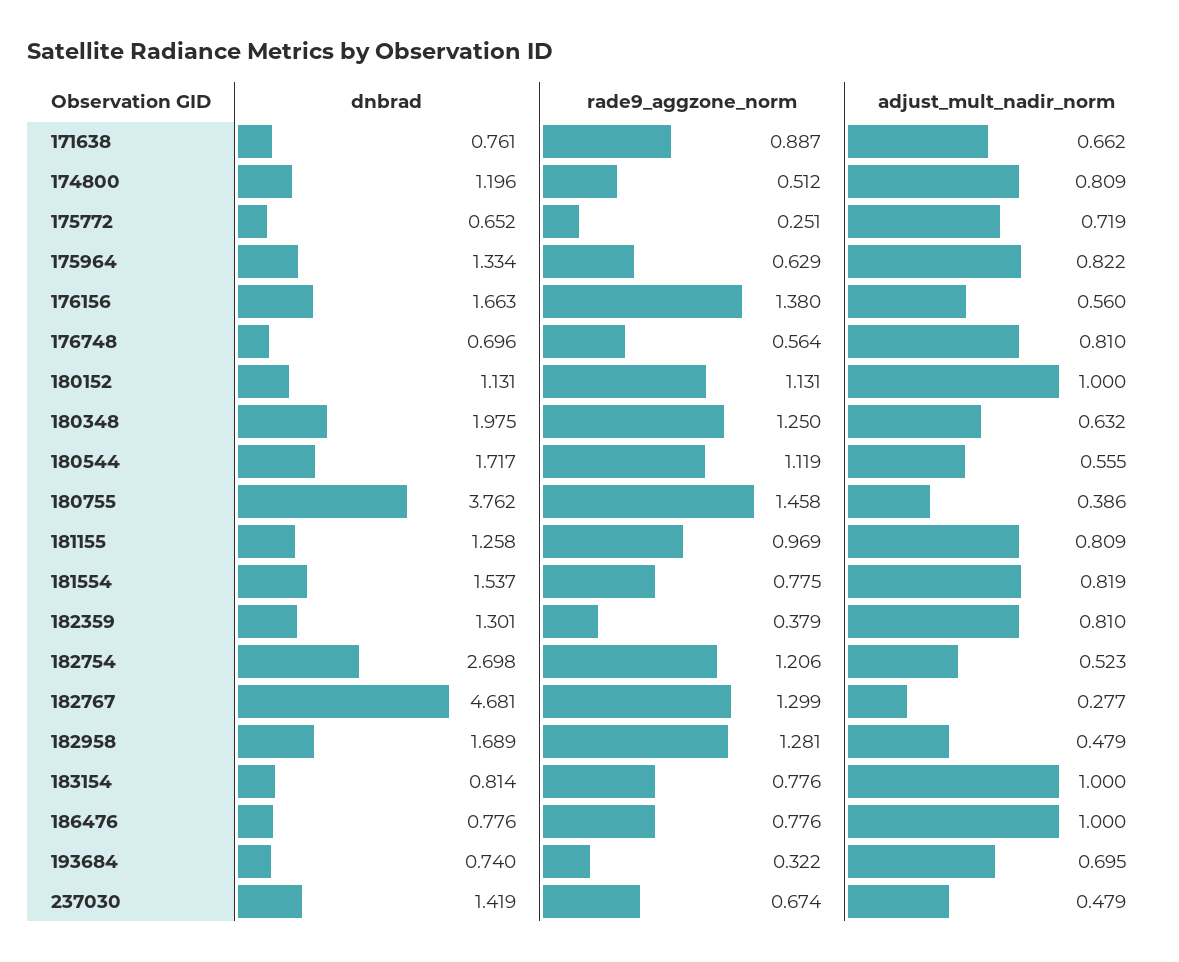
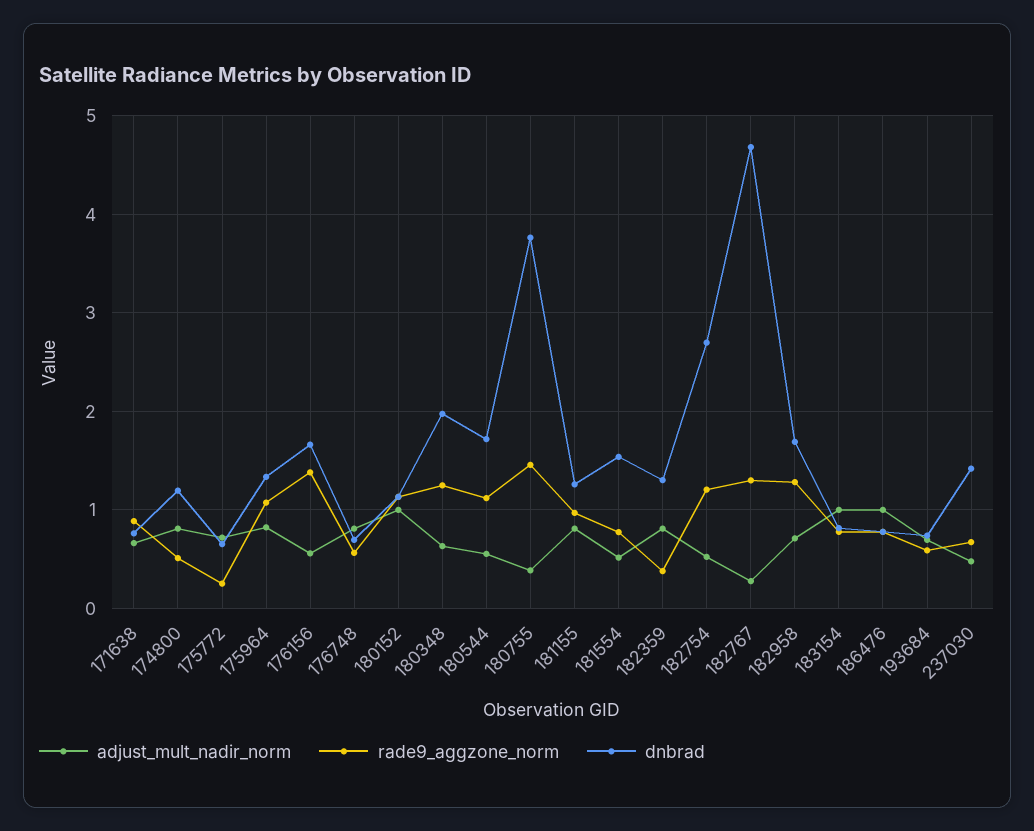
  {
    "dnbrad": {
      "171638": 0.761,
      "174800": 1.196,
      "175772": 0.652,
      "175964": 1.334,
      "176156": 1.663,
      "176748": 0.696,
      "180152": 1.131,
      "180348": 1.975,
      "180544": 1.717,
      "180755": 3.762,
      "181155": 1.258,
      "181554": 1.537,
      "182359": 1.301,
      "182754": 2.698,
      "182767": 4.681,
      "182958": 1.689,
      "183154": 0.814,
      "186476": 0.776,
      "193684": 0.74,
      "237030": 1.419
    },
    "rade9_aggzone_norm": {
      "171638": 0.887,
      "174800": 0.512,
      "175772": 0.251,
-     "175964": 0.629,
+     "175964": 1.1,
      "176156": 1.38,
      "176748": 0.564,
      "180152": 1.131,
      "180348": 1.25,
      "180544": 1.119,
      "180755": 1.458,
      "181155": 0.969,
      "181554": 0.775,
      "182359": 0.379,
      "182754": 1.206,
      "182767": 1.299,
      "182958": 1.281,
      "183154": 0.776,
      "186476": 0.776,
-     "193684": 0.322,
+     "193684": 0.6,
      "237030": 0.674
    },
    "adjust_mult_nadir_norm": {
      "171638": 0.662,
      "174800": 0.809,
      "175772": 0.719,
      "175964": 0.822,
      "176156": 0.56,
      "176748": 0.81,
      "180152": 1,
      "180348": 0.632,
      "180544": 0.555,
      "180755": 0.386,
      "181155": 0.809,
-     "181554": 0.819,
+     "181554": 0.5,
      "182359": 0.81,
      "182754": 0.523,
      "182767": 0.277,
-     "182958": 0.479,
+     "182958": 0.7,
      "183154": 1,
      "186476": 1,
      "193684": 0.695,
      "237030": 0.479
    }
  }

